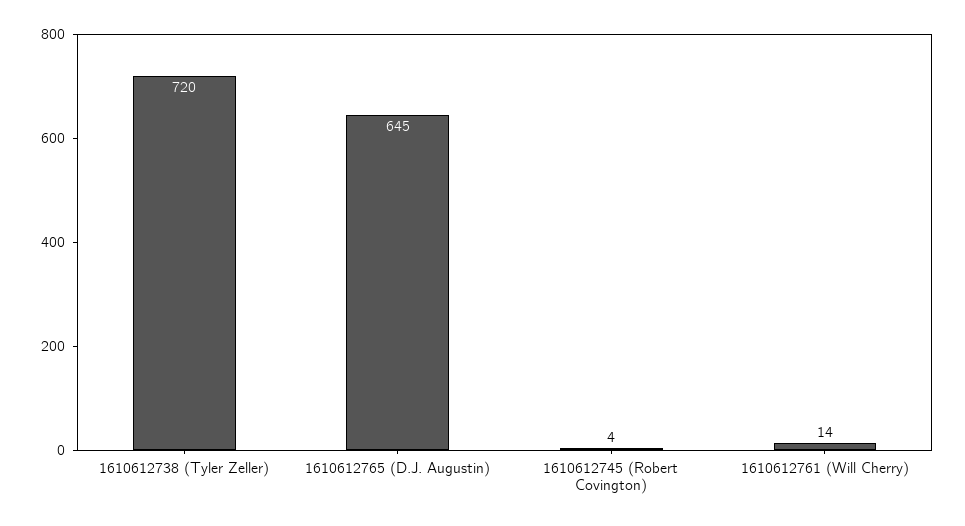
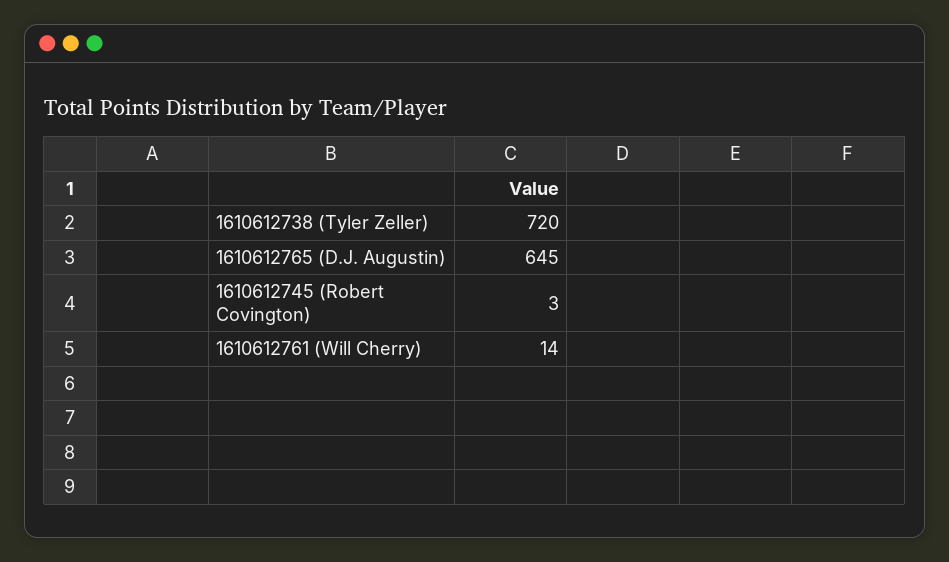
  {
    "1610612738 (Tyler Zeller)": 720,
    "1610612765 (D.J. Augustin)": 645,
-   "1610612745 (Robert Covington)": 4,
+   "1610612745 (Robert Covington)": 3,
    "1610612761 (Will Cherry)": 14
  }

